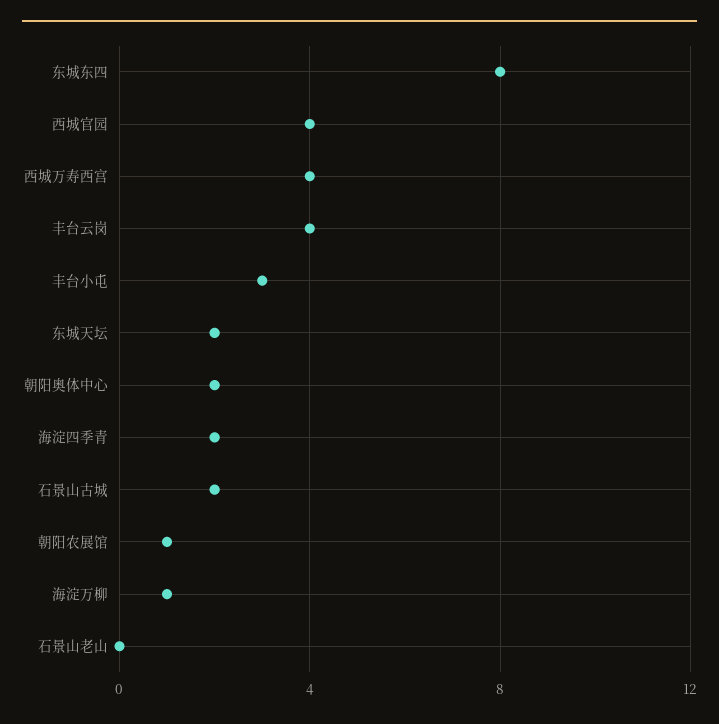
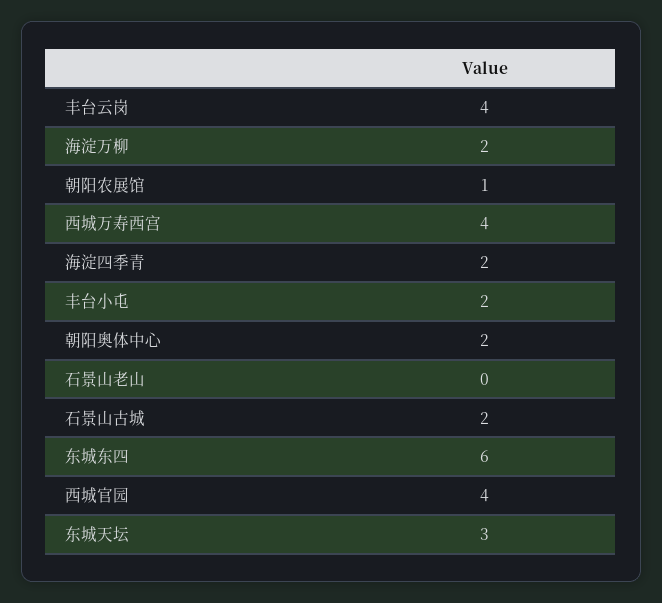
  {
-   "东城东四": 8,
+   "东城东四": 6,
    "西城官园": 4,
    "西城万寿西宫": 4,
    "丰台云岗": 4,
-   "丰台小屯": 3,
+   "丰台小屯": 2,
-   "东城天坛": 2,
+   "东城天坛": 3,
    "朝阳奥体中心": 2,
    "海淀四季青": 2,
    "石景山古城": 2,
    "朝阳农展馆": 1,
-   "海淀万柳": 1,
+   "海淀万柳": 2,
    "石景山老山": 0
  }

